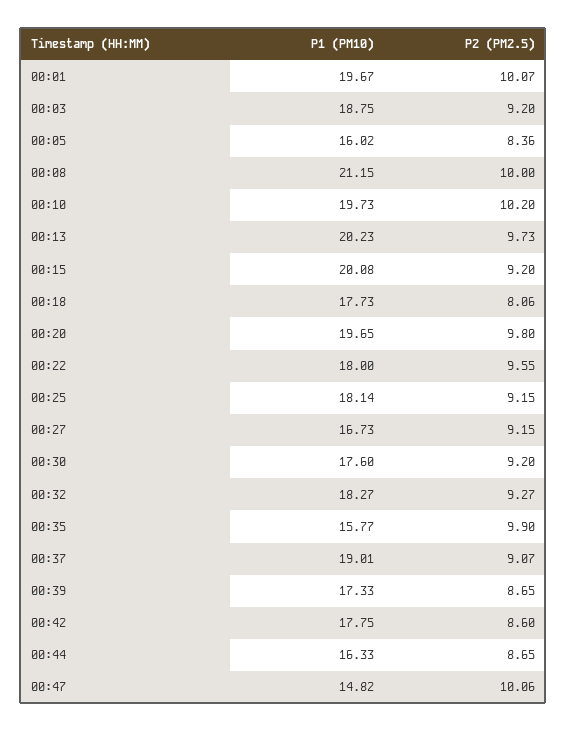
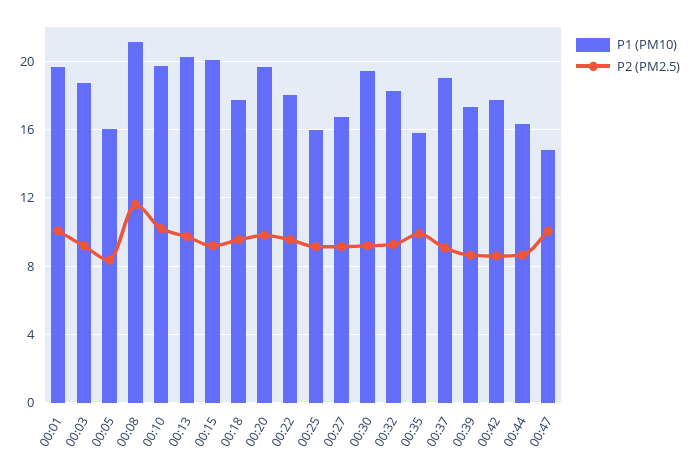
  {
    "P1 (PM10)": {
      "00:01": 19.67,
      "00:03": 18.75,
      "00:05": 16.02,
      "00:08": 21.15,
      "00:10": 19.73,
      "00:13": 20.23,
      "00:15": 20.08,
      "00:18": 17.73,
      "00:20": 19.65,
      "00:22": 18,
-     "00:25": 18.14,
+     "00:25": 16,
      "00:27": 16.73,
-     "00:30": 17.6,
+     "00:30": 19.5,
      "00:32": 18.27,
      "00:35": 15.77,
      "00:37": 19.01,
      "00:39": 17.33,
      "00:42": 17.75,
      "00:44": 16.33,
      "00:47": 14.82
    },
    "P2 (PM2.5)": {
      "00:01": 10.07,
      "00:03": 9.2,
      "00:05": 8.36,
-     "00:08": 10,
+     "00:08": 11.5,
      "00:10": 10.2,
      "00:13": 9.73,
      "00:15": 9.2,
-     "00:18": 8.06,
+     "00:18": 9.5,
      "00:20": 9.8,
      "00:22": 9.55,
      "00:25": 9.15,
      "00:27": 9.15,
      "00:30": 9.2,
      "00:32": 9.27,
      "00:35": 9.9,
      "00:37": 9.07,
      "00:39": 8.65,
      "00:42": 8.6,
      "00:44": 8.65,
      "00:47": 10.06
    }
  }

